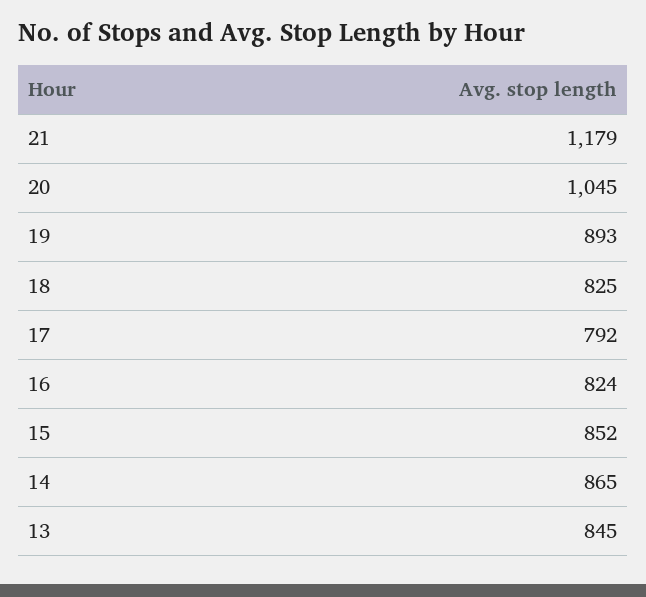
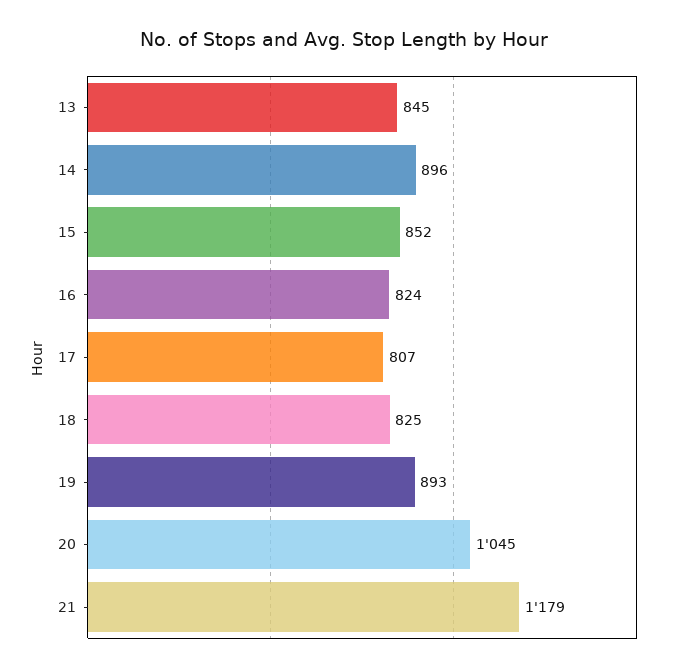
  {
    "21": 1179,
    "20": 1045,
    "19": 893,
    "18": 825,
-   "17": 792,
+   "17": 807,
    "16": 824,
    "15": 852,
-   "14": 865,
+   "14": 896,
    "13": 845
  }

